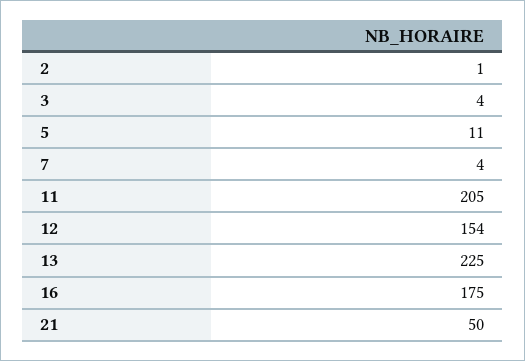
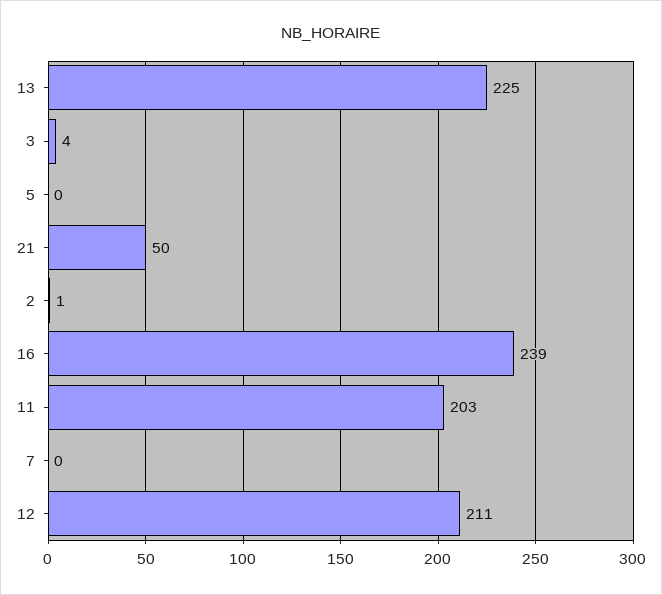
  {
    "2": 1,
    "3": 4,
-   "5": 11,
+   "5": 0,
-   "7": 4,
+   "7": 0,
-   "11": 205,
+   "11": 203,
-   "12": 154,
+   "12": 211,
    "13": 225,
-   "16": 175,
+   "16": 239,
    "21": 50
  }

